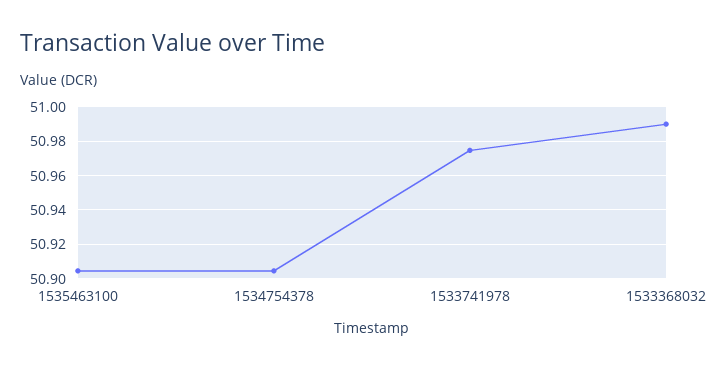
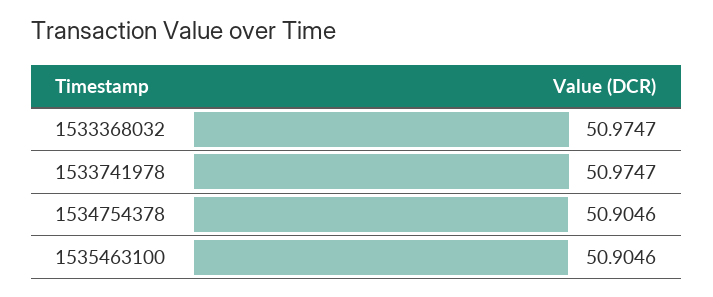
  {
    "1535463100": 50.9046,
    "1534754378": 50.9046,
    "1533741978": 50.9747,
-   "1533368032": 50.99
+   "1533368032": 50.9747
  }

